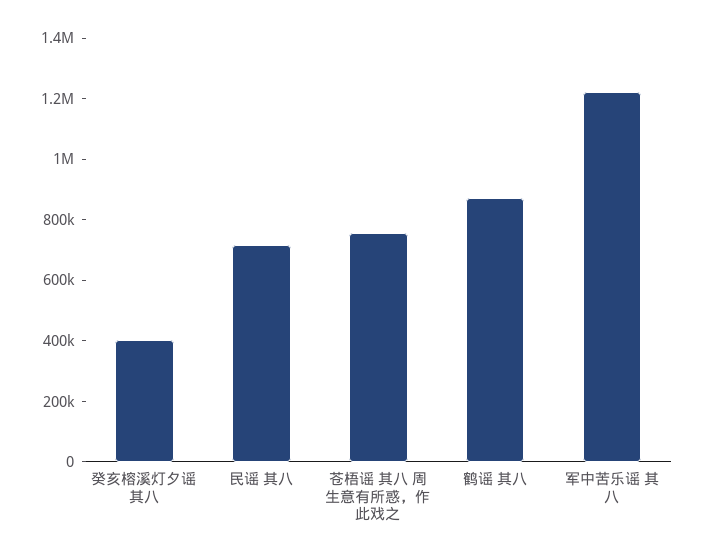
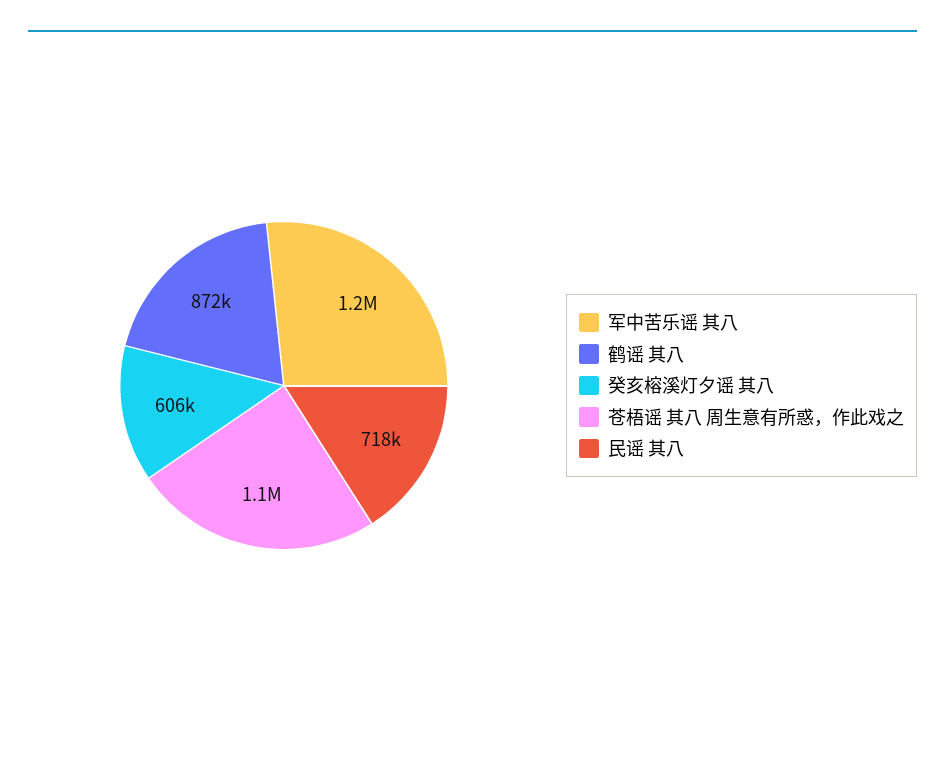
  {
-   "癸亥榕溪灯夕谣 其八": 400000,
+   "癸亥榕溪灯夕谣 其八": 606000,
    "民谣 其八": 718000,
-   "苍梧谣 其八 周生意有所惑，作此戏之": 750000,
+   "苍梧谣 其八 周生意有所惑，作此戏之": 1100000,
    "鹤谣 其八": 872000,
    "军中苦乐谣 其八": 1200000
  }

